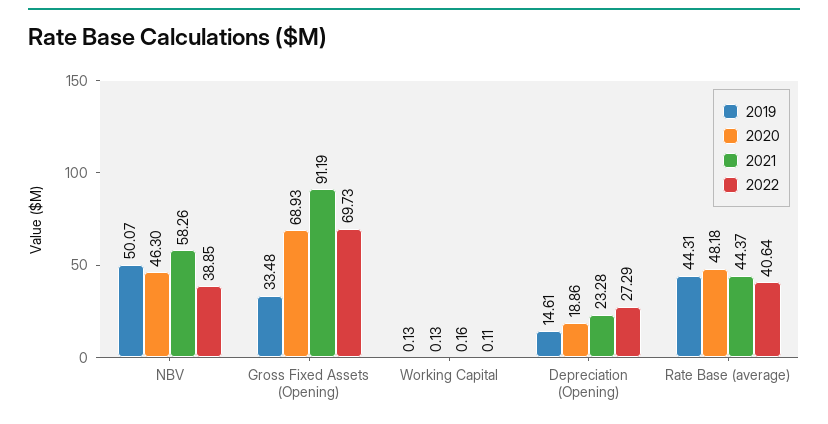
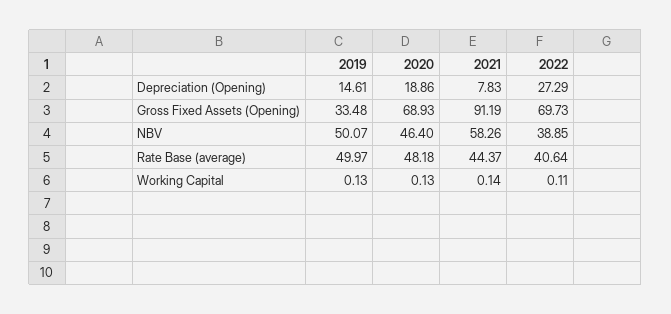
  {
    "2019": {
      "NBV": 50.07,
      "Gross Fixed Assets (Opening)": 33.48,
      "Working Capital": 0.13,
      "Depreciation (Opening)": 14.61,
-     "Rate Base (average)": 44.31
+     "Rate Base (average)": 49.97
    },
    "2020": {
-     "NBV": 46.3,
+     "NBV": 46.4,
      "Gross Fixed Assets (Opening)": 68.93,
      "Working Capital": 0.13,
      "Depreciation (Opening)": 18.86,
      "Rate Base (average)": 48.18
    },
    "2021": {
      "NBV": 58.26,
      "Gross Fixed Assets (Opening)": 91.19,
-     "Working Capital": 0.16,
+     "Working Capital": 0.14,
-     "Depreciation (Opening)": 23.28,
+     "Depreciation (Opening)": 7.83,
      "Rate Base (average)": 44.37
    },
    "2022": {
      "NBV": 38.85,
      "Gross Fixed Assets (Opening)": 69.73,
      "Working Capital": 0.11,
      "Depreciation (Opening)": 27.29,
      "Rate Base (average)": 40.64
    }
  }

